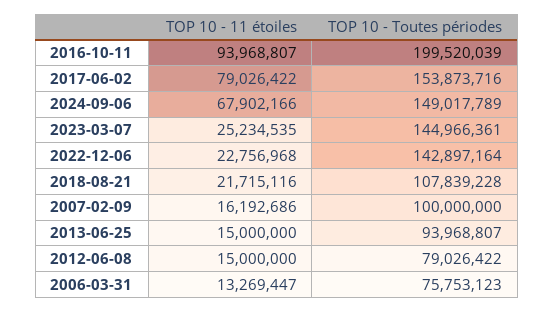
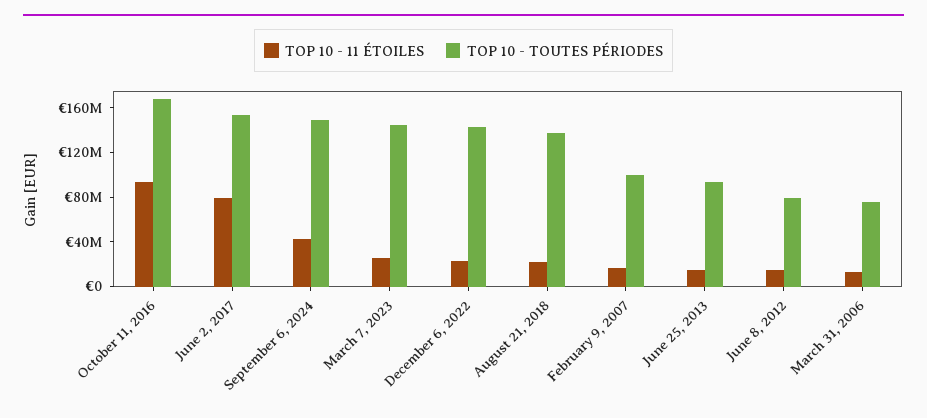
  {
    "TOP 10 - 11 étoiles": {
      "2016-10-11": 93968807,
      "2017-06-02": 79026422,
-     "2024-09-06": 67902166,
+     "2024-09-06": 40000000,
      "2023-03-07": 25234535,
      "2022-12-06": 22756968,
      "2018-08-21": 21715116,
      "2007-02-09": 16192686,
      "2013-06-25": 15000000,
      "2012-06-08": 15000000,
      "2006-03-31": 13269447
    },
    "TOP 10 - Toutes périodes": {
-     "2016-10-11": 199520039,
+     "2016-10-11": 170000000,
      "2017-06-02": 153873716,
      "2024-09-06": 149017789,
      "2023-03-07": 144966361,
      "2022-12-06": 142897164,
-     "2018-08-21": 107839228,
+     "2018-08-21": 140000000,
      "2007-02-09": 100000000,
      "2013-06-25": 93968807,
      "2012-06-08": 79026422,
      "2006-03-31": 75753123
    }
  }

